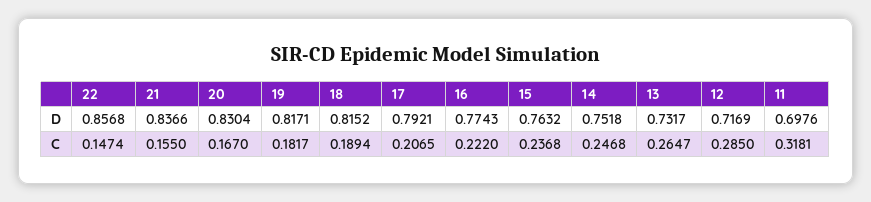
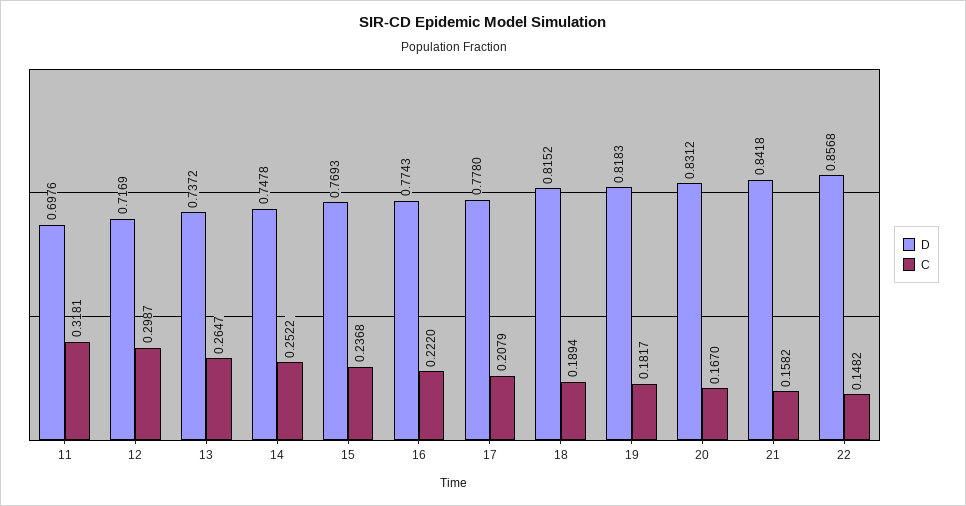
  {
    "D": {
      "22": 0.8568,
-     "21": 0.8366,
+     "21": 0.8418,
-     "20": 0.8304,
+     "20": 0.8312,
-     "19": 0.8171,
+     "19": 0.8183,
      "18": 0.8152,
-     "17": 0.7921,
+     "17": 0.778,
      "16": 0.7743,
-     "15": 0.7632,
+     "15": 0.7693,
-     "14": 0.7518,
+     "14": 0.7478,
-     "13": 0.7317,
+     "13": 0.7372,
      "12": 0.7169,
      "11": 0.6976
    },
    "C": {
-     "22": 0.1474,
+     "22": 0.1482,
-     "21": 0.155,
+     "21": 0.1582,
      "20": 0.167,
      "19": 0.1817,
      "18": 0.1894,
-     "17": 0.2065,
+     "17": 0.2079,
      "16": 0.222,
      "15": 0.2368,
-     "14": 0.2468,
+     "14": 0.2522,
      "13": 0.2647,
-     "12": 0.285,
+     "12": 0.2987,
      "11": 0.3181
    }
  }

